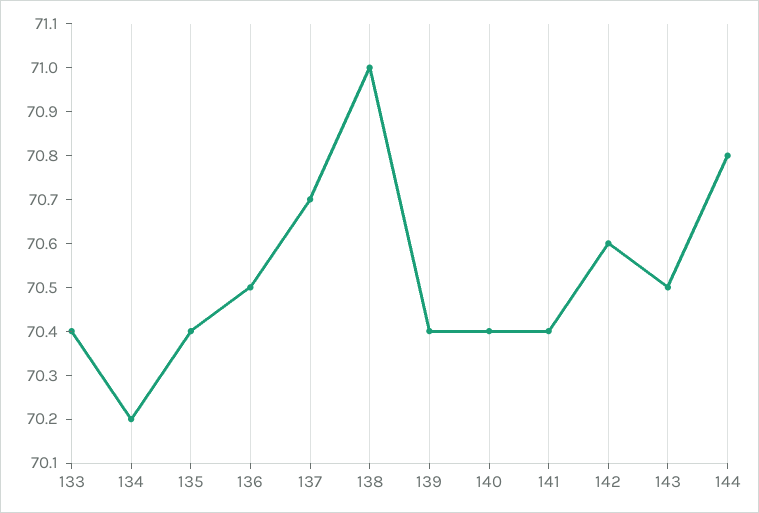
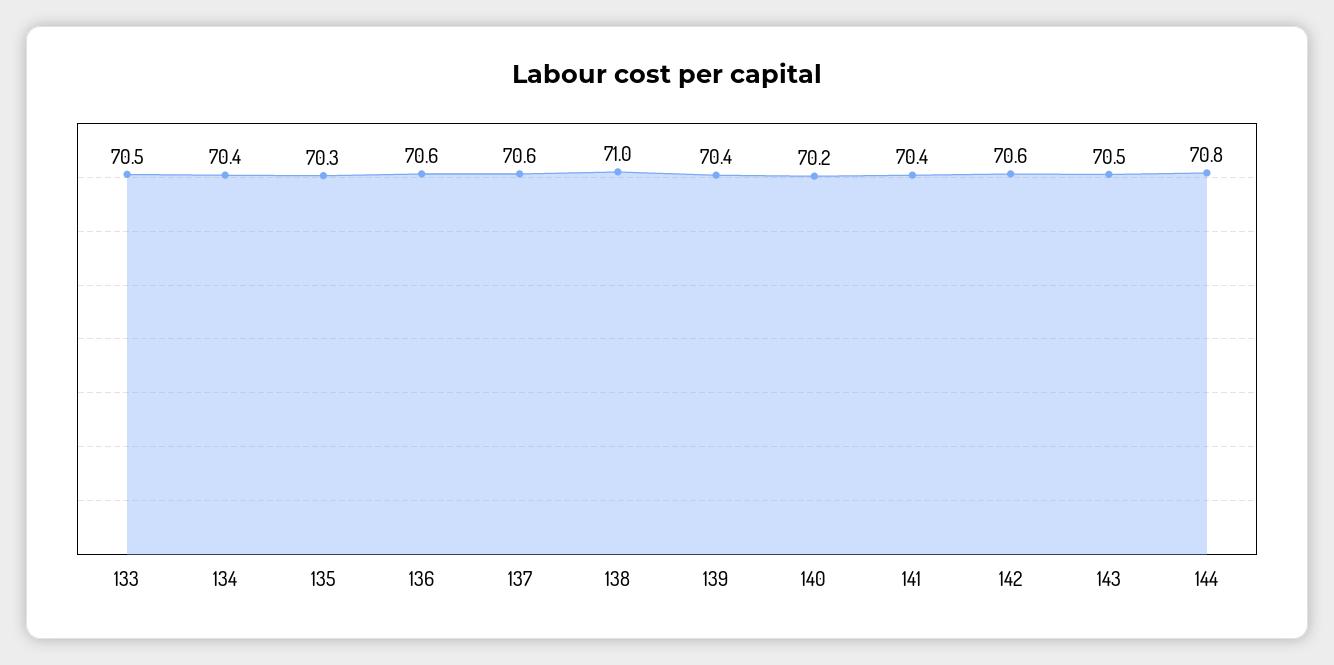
  {
-   "133": 70.4,
+   "133": 70.5,
-   "134": 70.2,
+   "134": 70.4,
-   "135": 70.4,
+   "135": 70.3,
-   "136": 70.5,
+   "136": 70.6,
-   "137": 70.7,
+   "137": 70.6,
    "138": 71,
    "139": 70.4,
-   "140": 70.4,
+   "140": 70.2,
    "141": 70.4,
    "142": 70.6,
    "143": 70.5,
    "144": 70.8
  }

